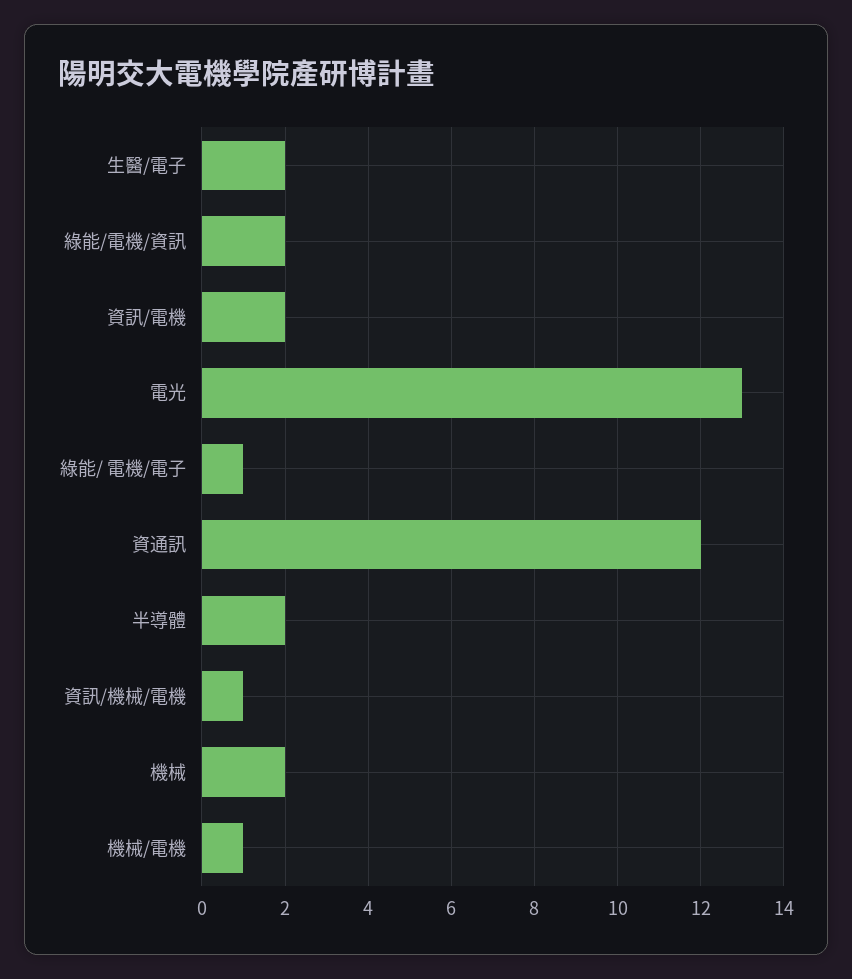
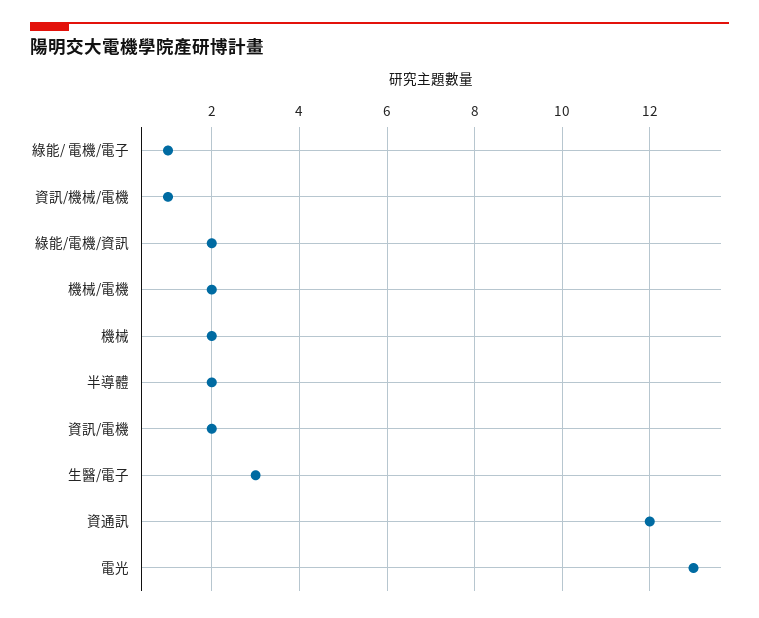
  {
-   "生醫/電子": 2,
+   "生醫/電子": 3,
    "綠能/電機/資訊": 2,
    "資訊/電機": 2,
    "電光": 13,
    "綠能/ 電機/電子": 1,
    "資通訊": 12,
    "半導體": 2,
    "資訊/機械/電機": 1,
    "機械": 2,
-   "機械/電機": 1
+   "機械/電機": 2
  }

